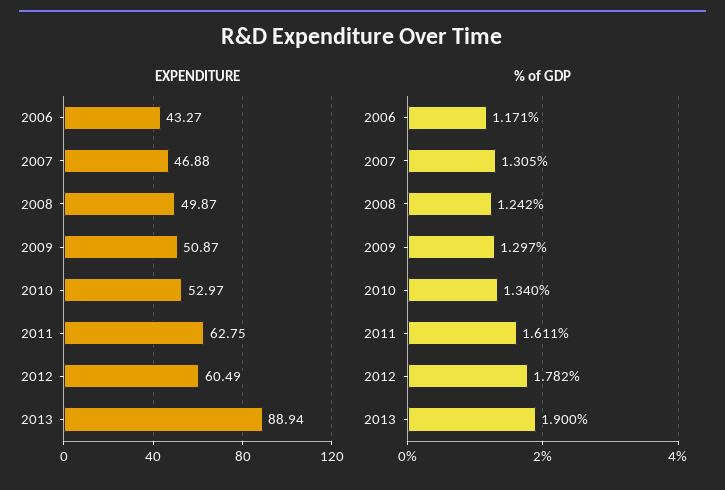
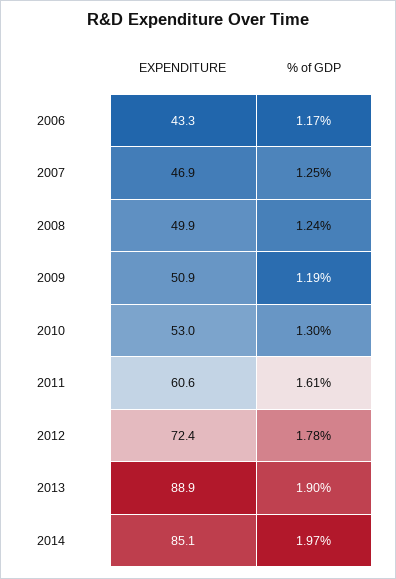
  {
    "EXPENDITURE": {
      "2006": 43.27,
      "2007": 46.88,
      "2008": 49.87,
      "2009": 50.87,
      "2010": 52.97,
-     "2011": 62.75,
+     "2011": 60.6,
-     "2012": 60.49,
+     "2012": 72.4,
-     "2013": 88.94
+     "2013": 88.94,
+     "2014": 85.1
    },
    "% of GDP": {
      "2006": 1.171,
-     "2007": 1.305,
+     "2007": 1.25,
      "2008": 1.242,
-     "2009": 1.297,
+     "2009": 1.19,
-     "2010": 1.34,
+     "2010": 1.3,
      "2011": 1.611,
      "2012": 1.782,
-     "2013": 1.9
+     "2013": 1.9,
+     "2014": 1.97
    }
  }

